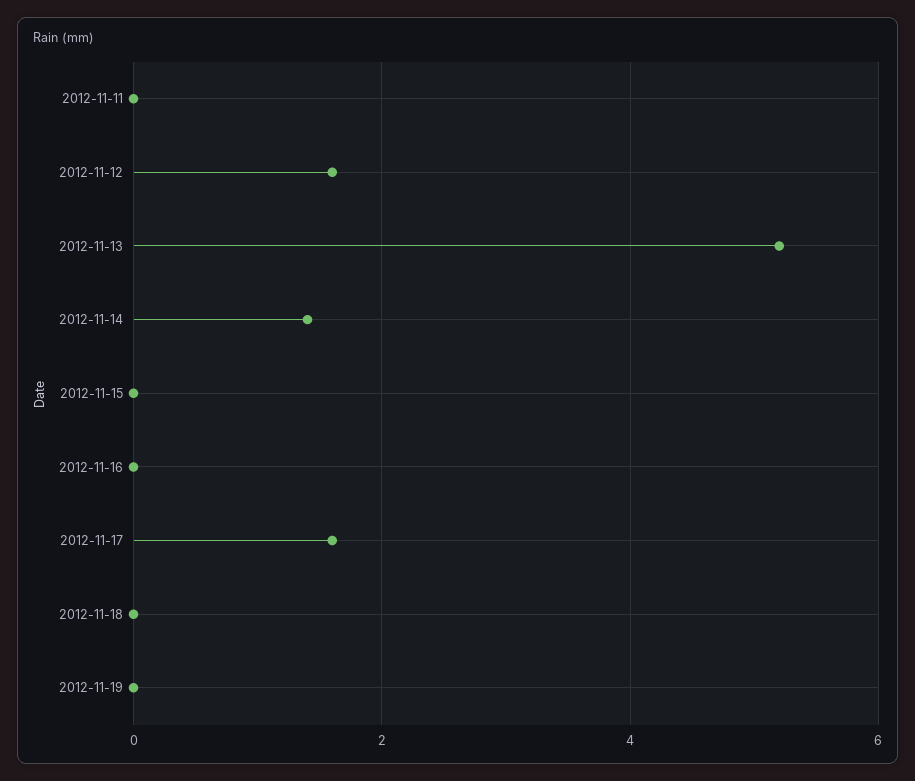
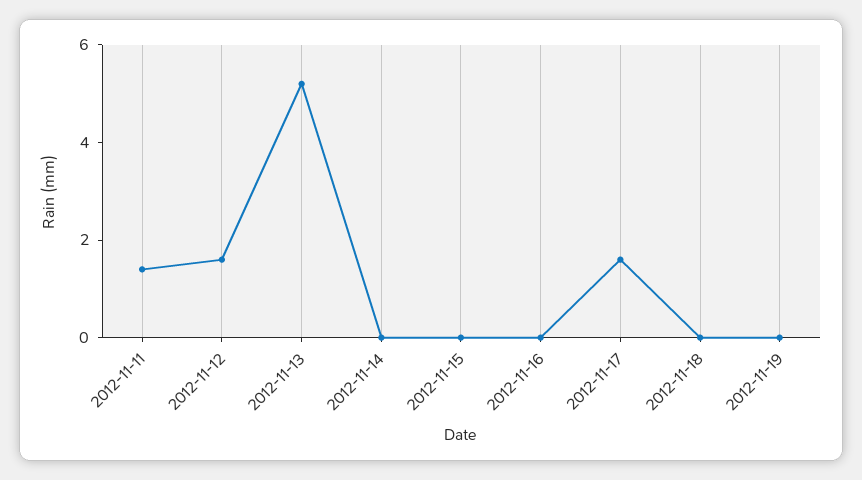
  {
-   "2012-11-11": 0,
+   "2012-11-11": 1.5,
    "2012-11-12": 1.5,
    "2012-11-13": 5,
-   "2012-11-14": 1.5,
+   "2012-11-14": 0,
    "2012-11-15": 0,
    "2012-11-16": 0,
    "2012-11-17": 1.5,
    "2012-11-18": 0,
    "2012-11-19": 0
  }

